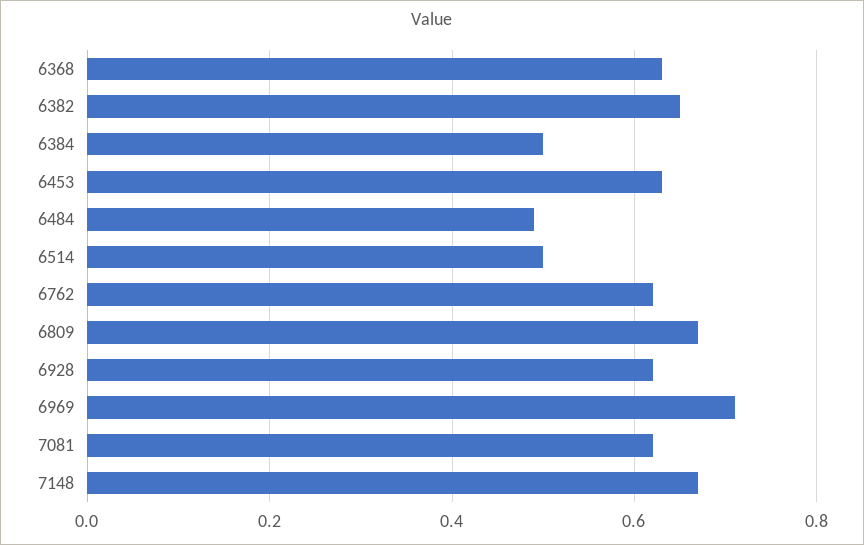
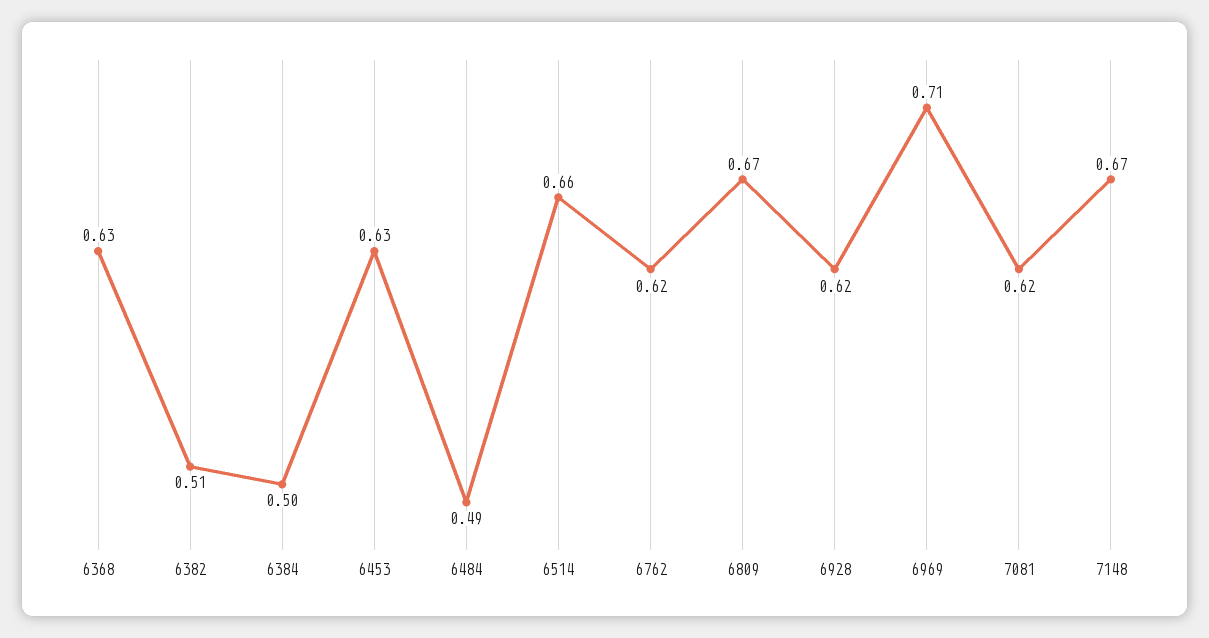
  {
    "6368": 0.63,
-   "6382": 0.65,
+   "6382": 0.51,
    "6384": 0.5,
    "6453": 0.63,
    "6484": 0.49,
-   "6514": 0.5,
+   "6514": 0.66,
    "6762": 0.62,
    "6809": 0.67,
    "6928": 0.62,
    "6969": 0.71,
    "7081": 0.62,
    "7148": 0.67
  }

